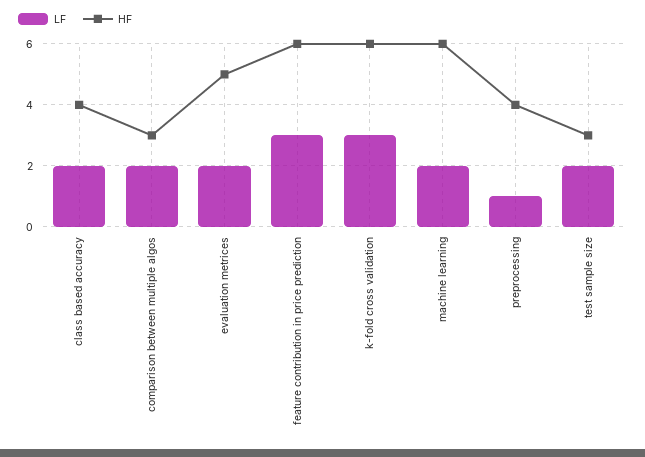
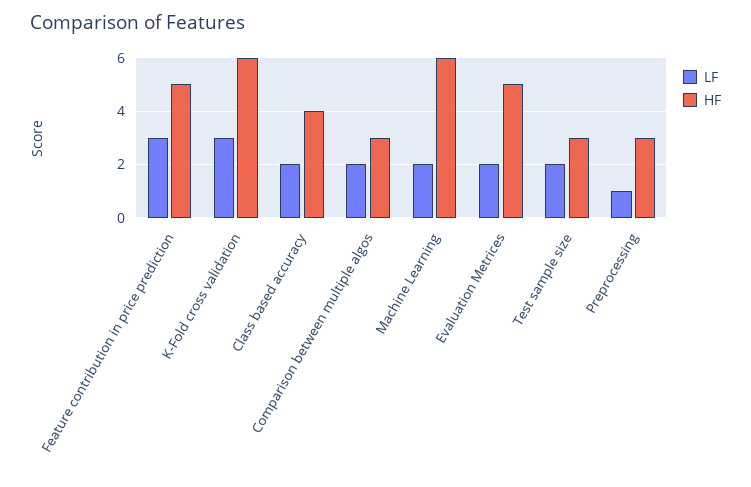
  {
    "LF": {
      "class based accuracy": 2,
      "comparison between multiple algos": 2,
      "evaluation metrices": 2,
      "feature contribution in price prediction": 3,
      "k-fold cross validation": 3,
      "machine learning": 2,
      "preprocessing": 1,
      "test sample size": 2
    },
    "HF": {
      "class based accuracy": 4,
      "comparison between multiple algos": 3,
      "evaluation metrices": 5,
-     "feature contribution in price prediction": 6,
+     "feature contribution in price prediction": 5,
      "k-fold cross validation": 6,
      "machine learning": 6,
-     "preprocessing": 4,
+     "preprocessing": 3,
      "test sample size": 3
    }
  }

